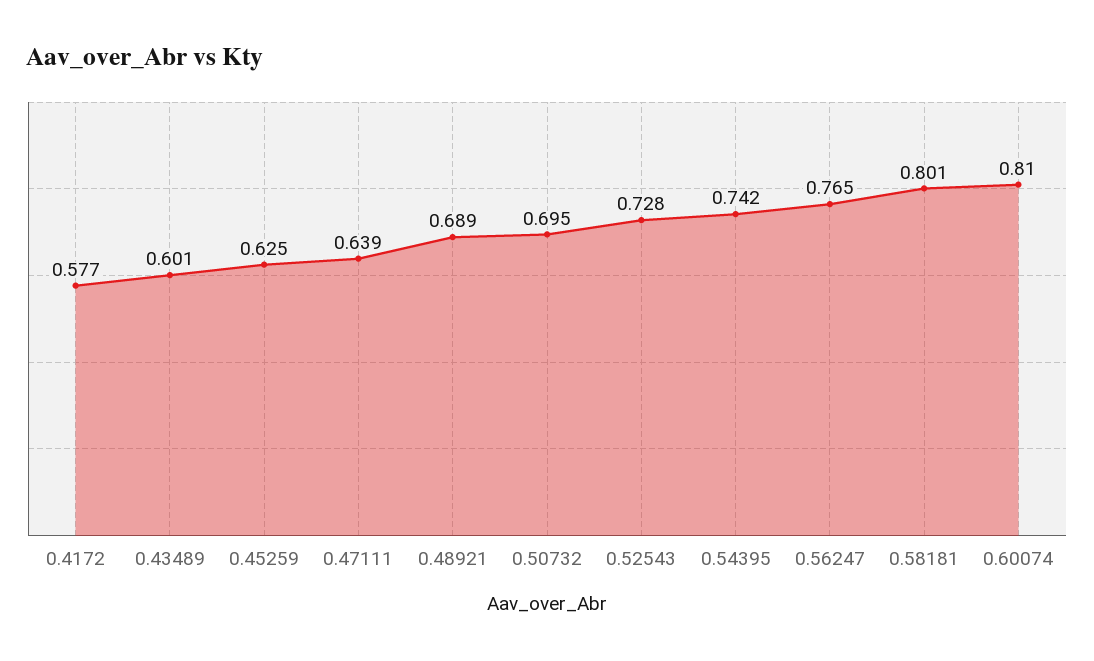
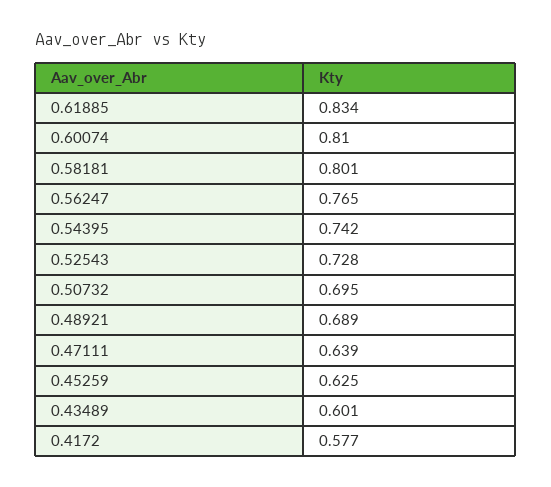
  {
    "0.4172": 0.577,
    "0.43489": 0.601,
    "0.45259": 0.625,
    "0.47111": 0.639,
    "0.48921": 0.689,
    "0.50732": 0.695,
    "0.52543": 0.728,
    "0.54395": 0.742,
    "0.56247": 0.765,
    "0.58181": 0.801,
-   "0.60074": 0.81
+   "0.60074": 0.81,
+   "0.61885": 0.834
  }

